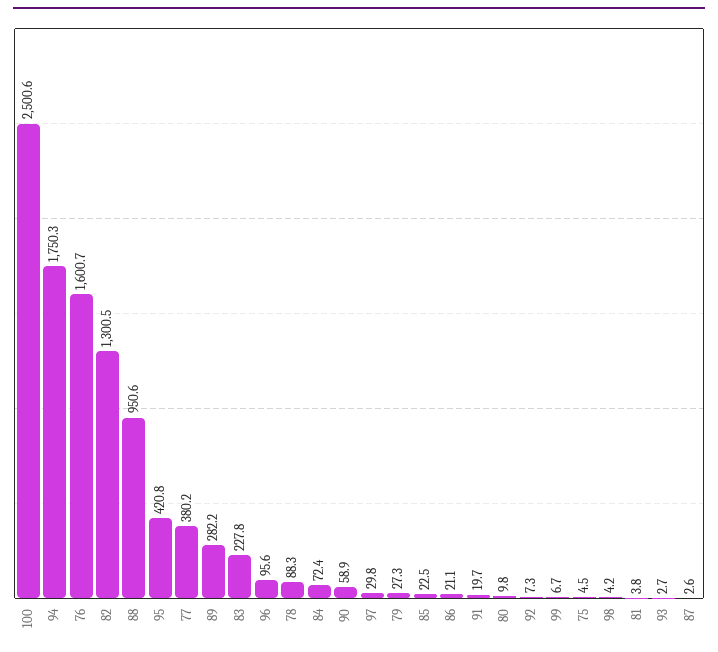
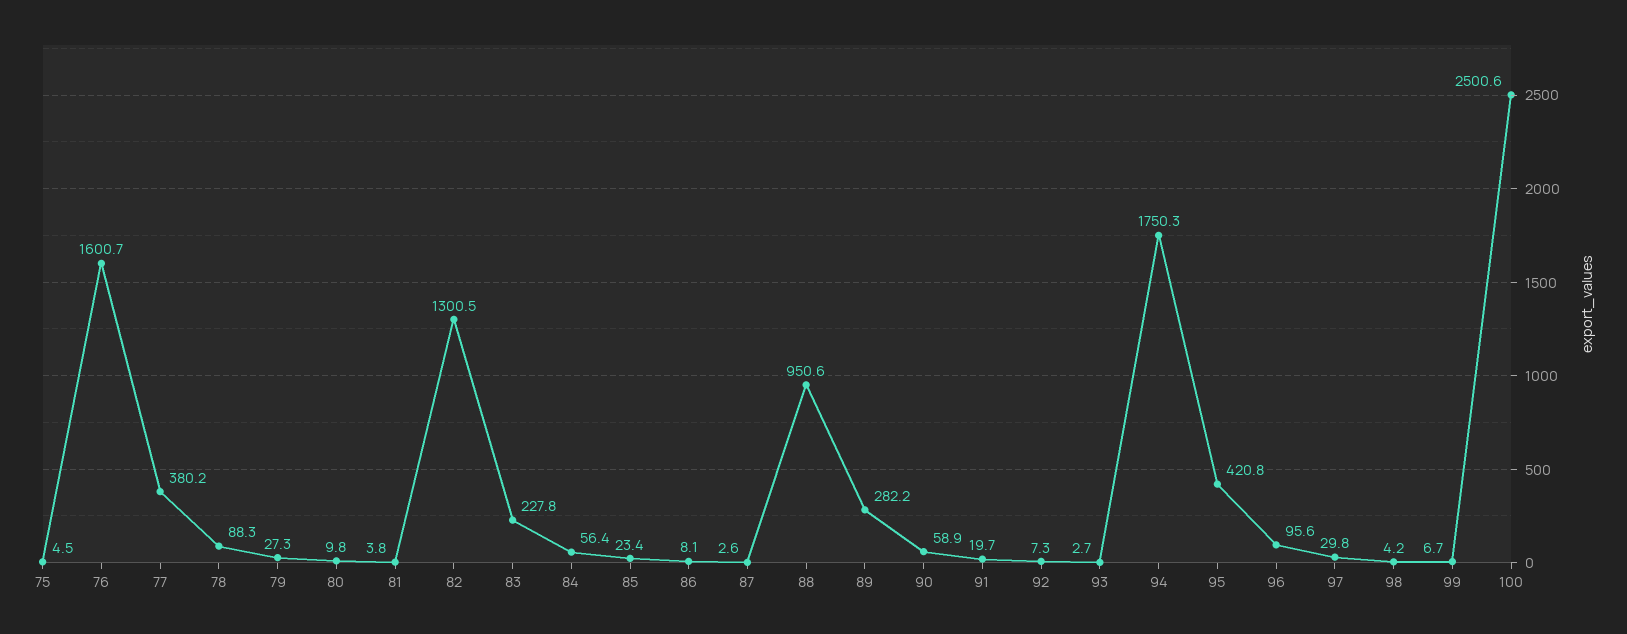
  {
    "100": 2500.6,
    "94": 1750.3,
    "76": 1600.7,
    "82": 1300.5,
    "88": 950.6,
    "95": 420.8,
    "77": 380.2,
    "89": 282.2,
    "83": 227.8,
    "96": 95.6,
    "78": 88.3,
-   "84": 72.4,
+   "84": 56.4,
    "90": 58.9,
    "97": 29.8,
    "79": 27.3,
-   "85": 22.5,
+   "85": 23.4,
-   "86": 21.1,
+   "86": 8.1,
    "91": 19.7,
    "80": 9.8,
    "92": 7.3,
    "99": 6.7,
    "75": 4.5,
    "98": 4.2,
    "81": 3.8,
    "93": 2.7,
    "87": 2.6
  }

